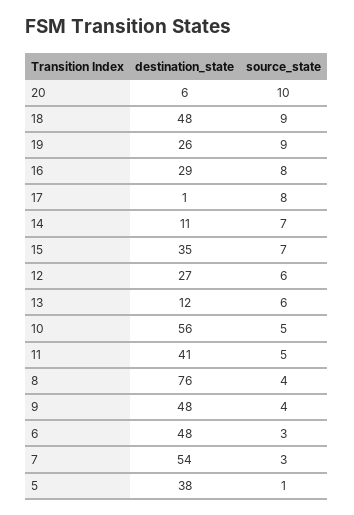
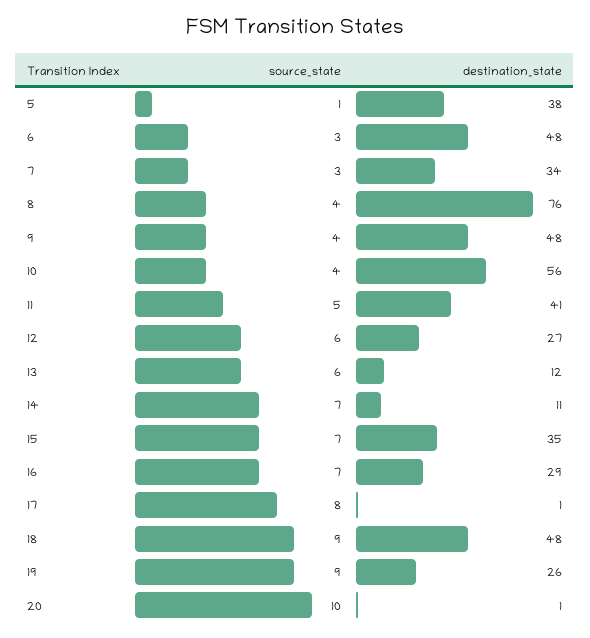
  {
    "destination_state": {
-     "20": 6,
+     "20": 1,
      "18": 48,
      "19": 26,
      "16": 29,
      "17": 1,
      "14": 11,
      "15": 35,
      "12": 27,
      "13": 12,
      "10": 56,
      "11": 41,
      "8": 76,
      "9": 48,
      "6": 48,
-     "7": 54,
+     "7": 34,
      "5": 38
    },
    "source_state": {
      "20": 10,
      "18": 9,
      "19": 9,
-     "16": 8,
+     "16": 7,
      "17": 8,
      "14": 7,
      "15": 7,
      "12": 6,
      "13": 6,
-     "10": 5,
+     "10": 4,
      "11": 5,
      "8": 4,
      "9": 4,
      "6": 3,
      "7": 3,
      "5": 1
    }
  }

